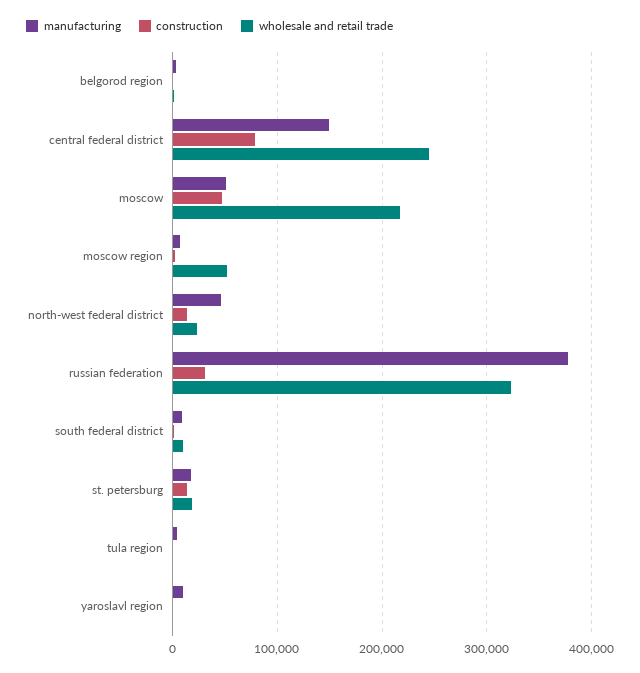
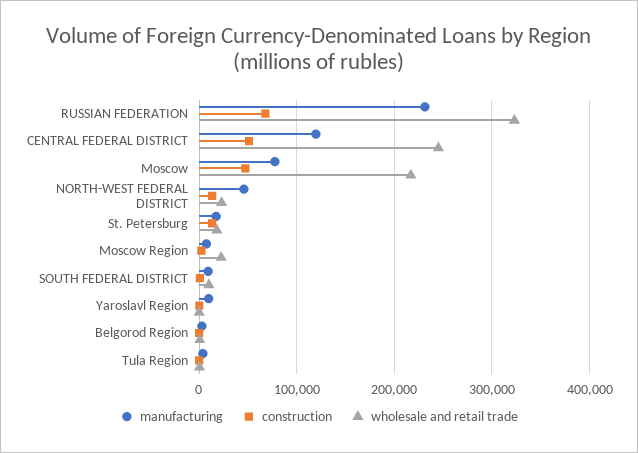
  {
    "manufacturing": {
      "belgorod region": 0,
-     "central federal district": 150000,
+     "central federal district": 120000,
-     "moscow": 50000,
+     "moscow": 80000,
      "moscow region": 10000,
      "north-west federal district": 50000,
-     "russian federation": 380000,
+     "russian federation": 230000,
      "south federal district": 10000,
      "st. petersburg": 20000,
      "tula region": 0,
      "yaroslavl region": 10000
    },
    "construction": {
      "belgorod region": 0,
-     "central federal district": 80000,
+     "central federal district": 50000,
      "moscow": 50000,
      "moscow region": 0,
      "north-west federal district": 10000,
-     "russian federation": 30000,
+     "russian federation": 70000,
      "south federal district": 0,
      "st. petersburg": 10000,
      "tula region": 0,
      "yaroslavl region": 0
    },
    "wholesale and retail trade": {
      "belgorod region": 0,
      "central federal district": 250000,
      "moscow": 220000,
-     "moscow region": 50000,
+     "moscow region": 20000,
      "north-west federal district": 20000,
      "russian federation": 320000,
      "south federal district": 10000,
      "st. petersburg": 20000,
      "tula region": 0,
      "yaroslavl region": 0
    }
  }

